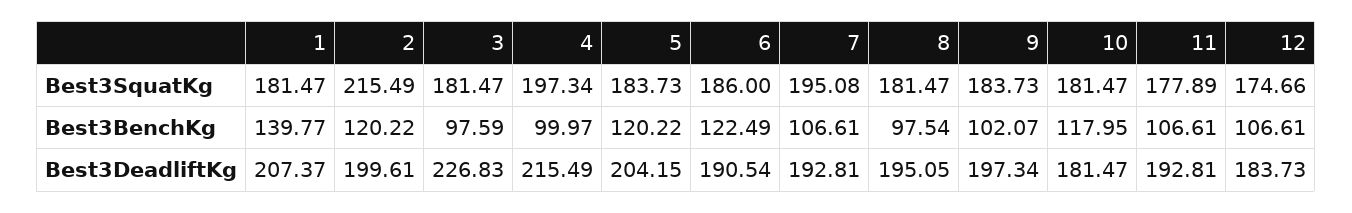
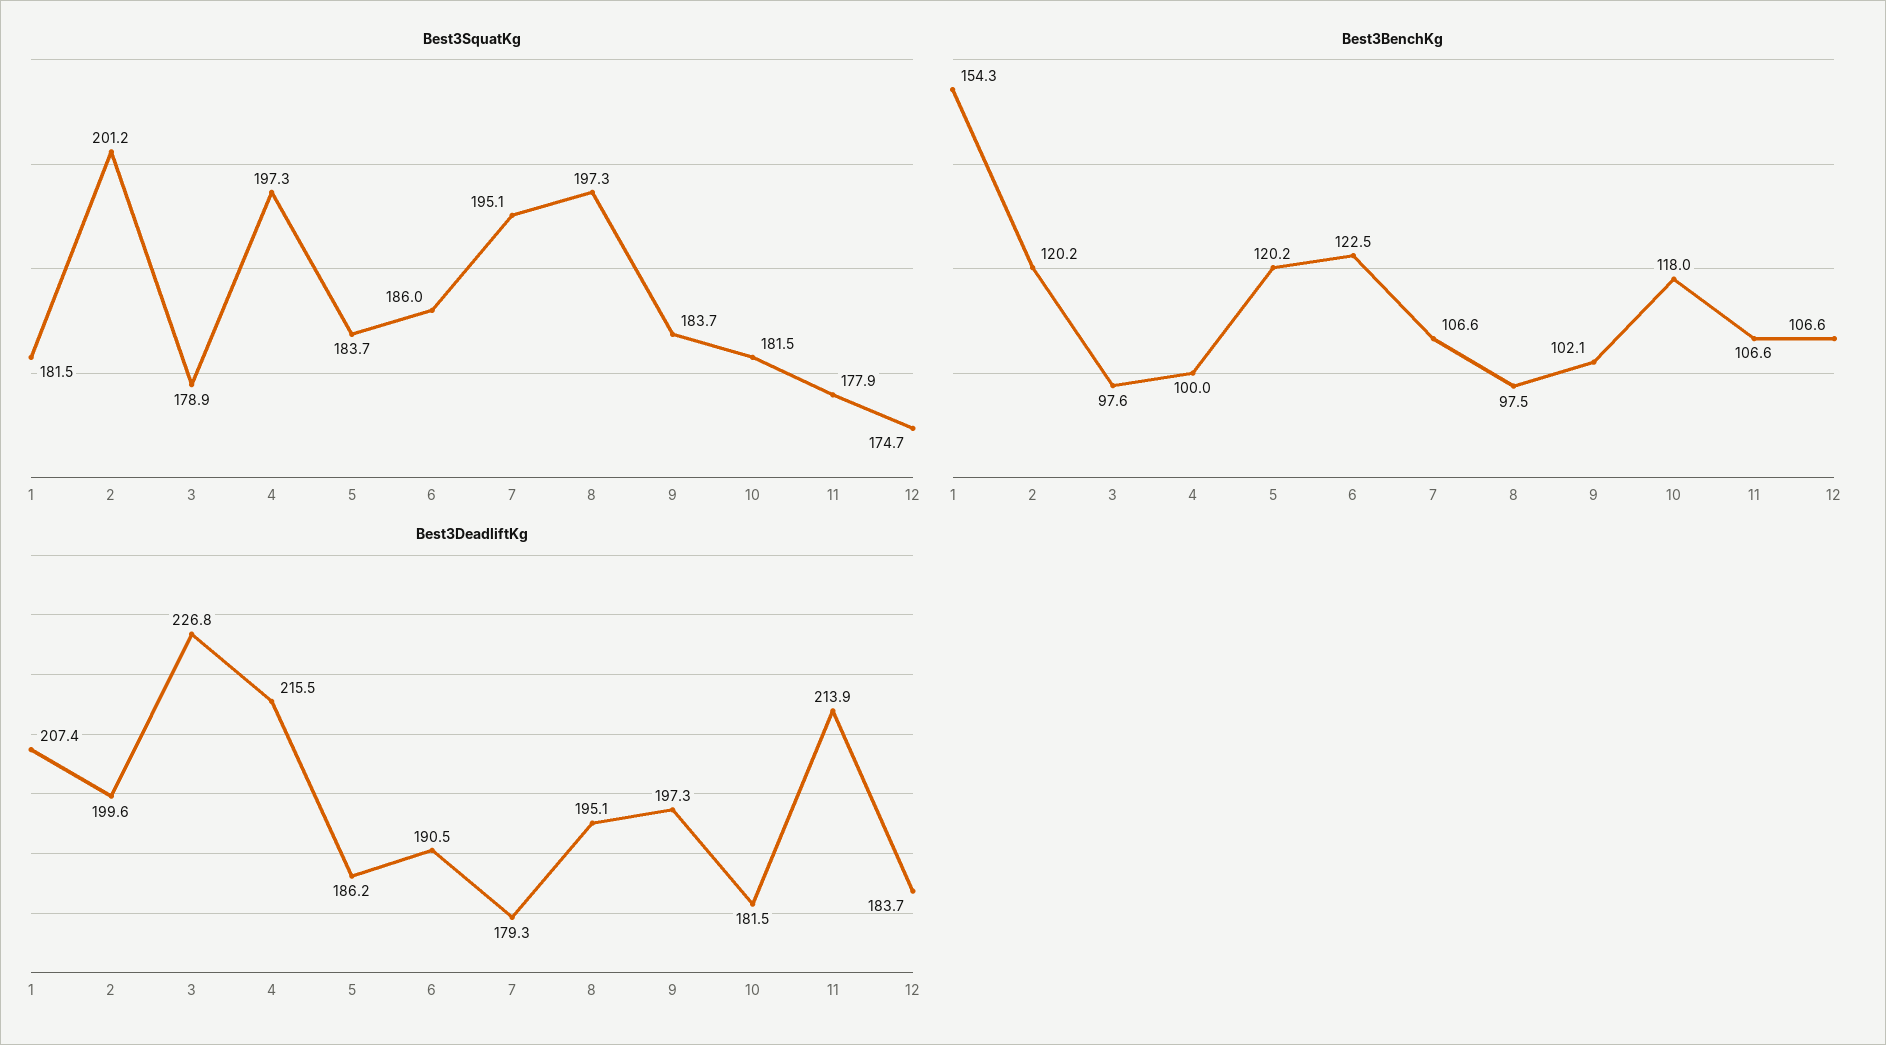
  {
    "Best3SquatKg": {
      "1": 181.47,
-     "2": 215.49,
+     "2": 201.2,
-     "3": 181.47,
+     "3": 178.9,
      "4": 197.34,
      "5": 183.73,
      "6": 186,
      "7": 195.08,
-     "8": 181.47,
+     "8": 197.3,
      "9": 183.73,
      "10": 181.47,
      "11": 177.89,
      "12": 174.66
    },
    "Best3BenchKg": {
-     "1": 139.77,
+     "1": 154.3,
      "2": 120.22,
      "3": 97.59,
      "4": 99.97,
      "5": 120.22,
      "6": 122.49,
      "7": 106.61,
      "8": 97.54,
      "9": 102.07,
      "10": 117.95,
      "11": 106.61,
      "12": 106.61
    },
    "Best3DeadliftKg": {
      "1": 207.37,
      "2": 199.61,
      "3": 226.83,
      "4": 215.49,
-     "5": 204.15,
+     "5": 186.2,
      "6": 190.54,
-     "7": 192.81,
+     "7": 179.3,
      "8": 195.05,
      "9": 197.34,
      "10": 181.47,
-     "11": 192.81,
+     "11": 213.9,
      "12": 183.73
    }
  }

